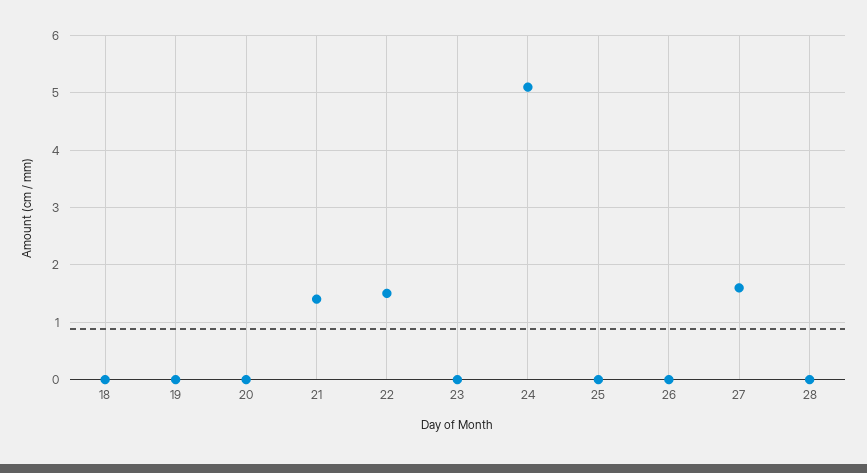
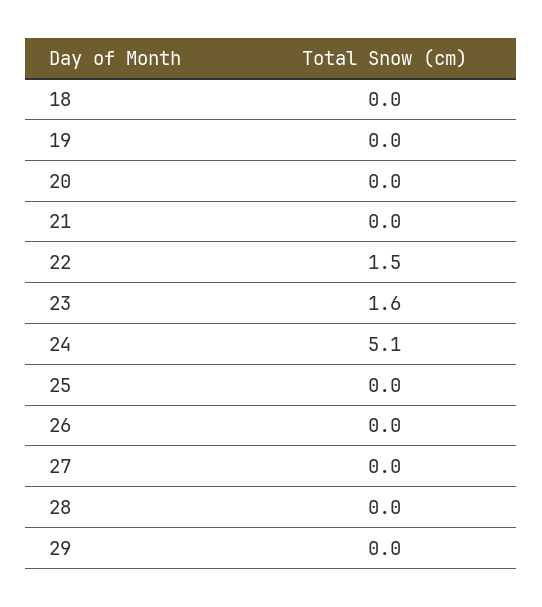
  {
    "18": 0,
    "19": 0,
    "20": 0,
-   "21": 1.5,
+   "21": 0,
    "22": 1.5,
-   "23": 0,
+   "23": 1.6,
    "24": 5.1,
    "25": 0,
    "26": 0,
-   "27": 1.5,
+   "27": 0,
-   "28": 0
+   "28": 0,
+   "29": 0
  }

